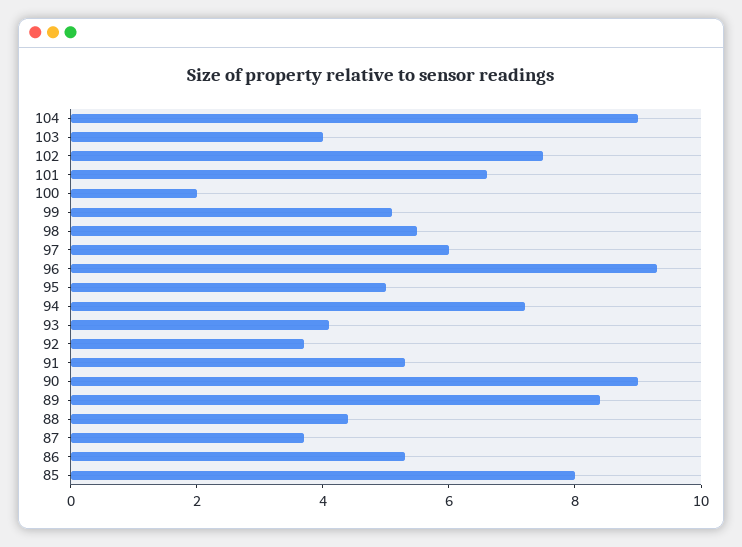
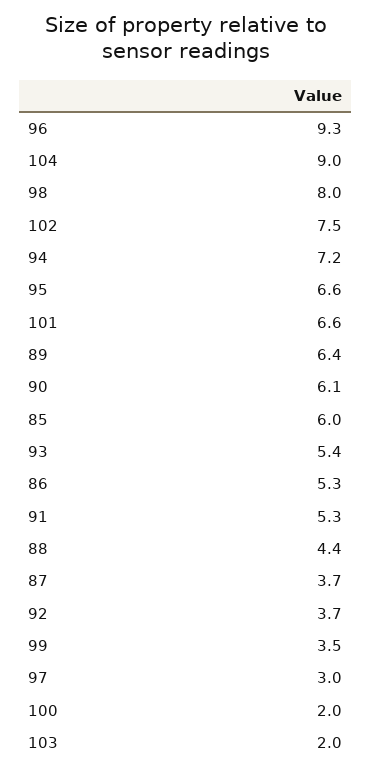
  {
    "104": 9,
-   "103": 4,
+   "103": 2,
    "102": 7.5,
    "101": 6.6,
    "100": 2,
-   "99": 5,
+   "99": 3.5,
-   "98": 5.5,
+   "98": 8,
-   "97": 6,
+   "97": 3,
    "96": 9.3,
-   "95": 5,
+   "95": 6.6,
    "94": 7.2,
-   "93": 4,
+   "93": 5.4,
    "92": 3.7,
    "91": 5.3,
-   "90": 9,
+   "90": 6.1,
-   "89": 8.5,
+   "89": 6.4,
    "88": 4.4,
    "87": 3.7,
    "86": 5.3,
-   "85": 8
+   "85": 6
  }

